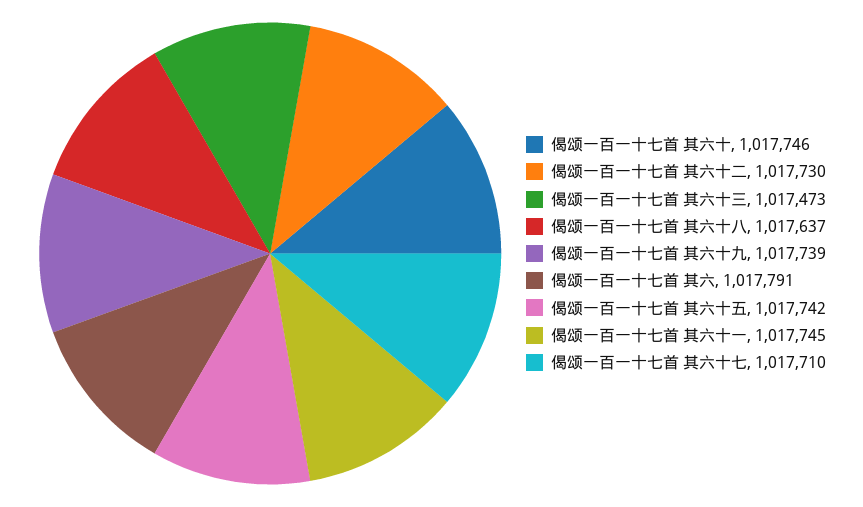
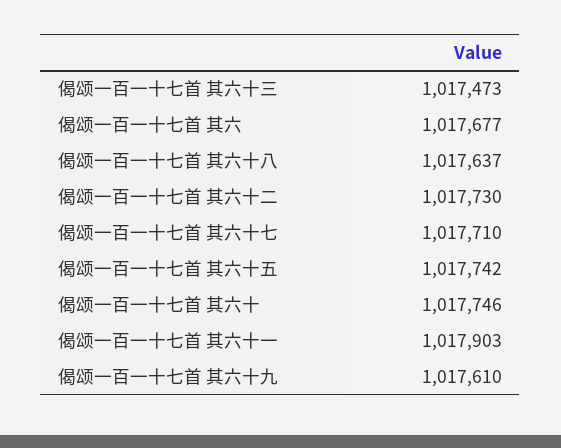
  {
    "偈颂一百一十七首 其六十": 1017746,
    "偈颂一百一十七首 其六十二": 1017730,
    "偈颂一百一十七首 其六十三": 1017473,
    "偈颂一百一十七首 其六十八": 1017637,
-   "偈颂一百一十七首 其六十九": 1017739,
+   "偈颂一百一十七首 其六十九": 1017610,
-   "偈颂一百一十七首 其六": 1017791,
+   "偈颂一百一十七首 其六": 1017677,
    "偈颂一百一十七首 其六十五": 1017742,
-   "偈颂一百一十七首 其六十一": 1017745,
+   "偈颂一百一十七首 其六十一": 1017903,
    "偈颂一百一十七首 其六十七": 1017710
  }

